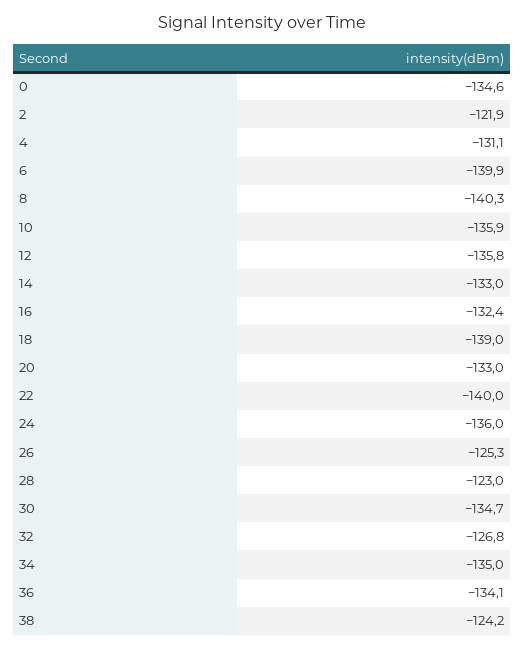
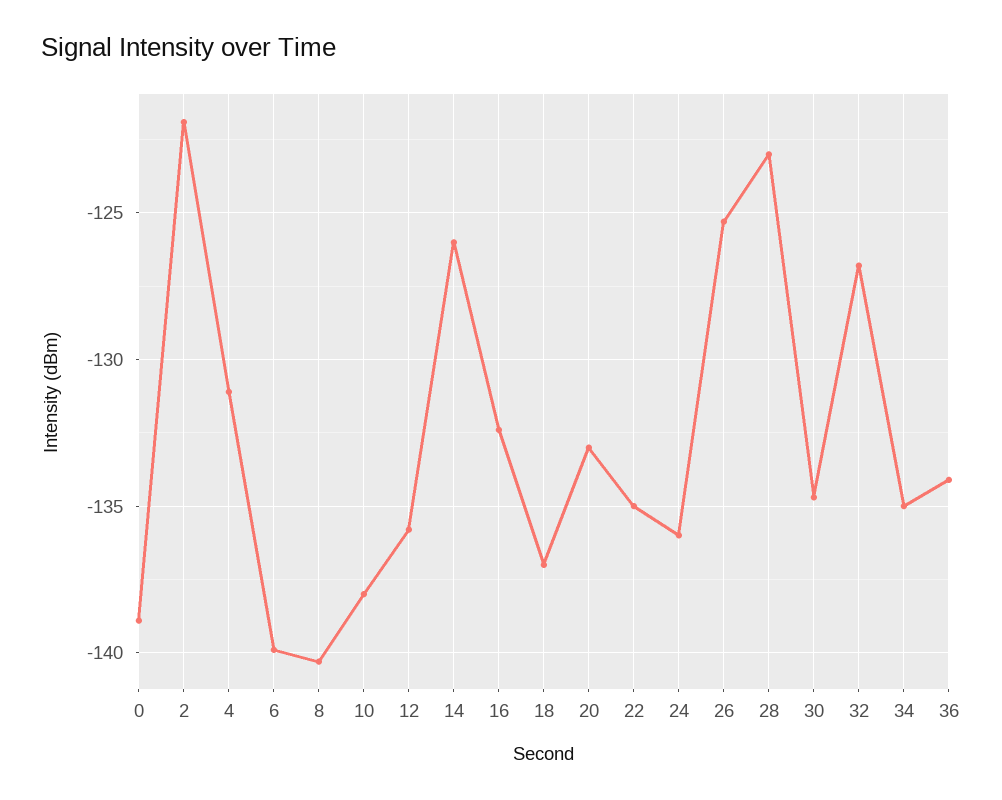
  {
-   "0": -134.6,
+   "0": -139,
    "2": -121.9,
    "4": -131.1,
    "6": -139.9,
    "8": -140.3,
-   "10": -135.9,
+   "10": -138,
    "12": -135.8,
-   "14": -133,
+   "14": -126,
    "16": -132.4,
-   "18": -139,
+   "18": -137,
    "20": -133,
-   "22": -140,
+   "22": -135,
    "24": -136,
    "26": -125.3,
    "28": -123,
    "30": -134.7,
    "32": -126.8,
    "34": -135,
-   "36": -134.1,
+   "36": -134.1
-   "38": -124.2
  }

